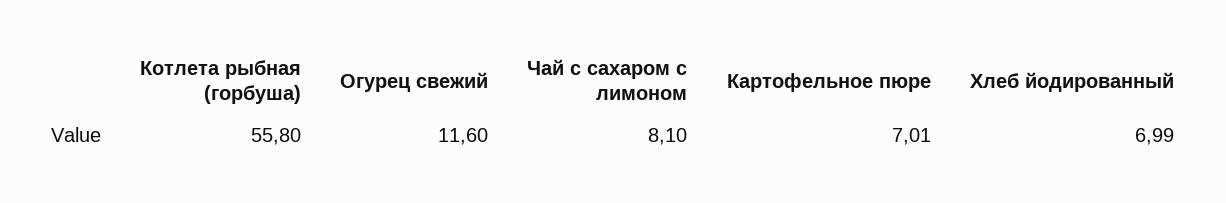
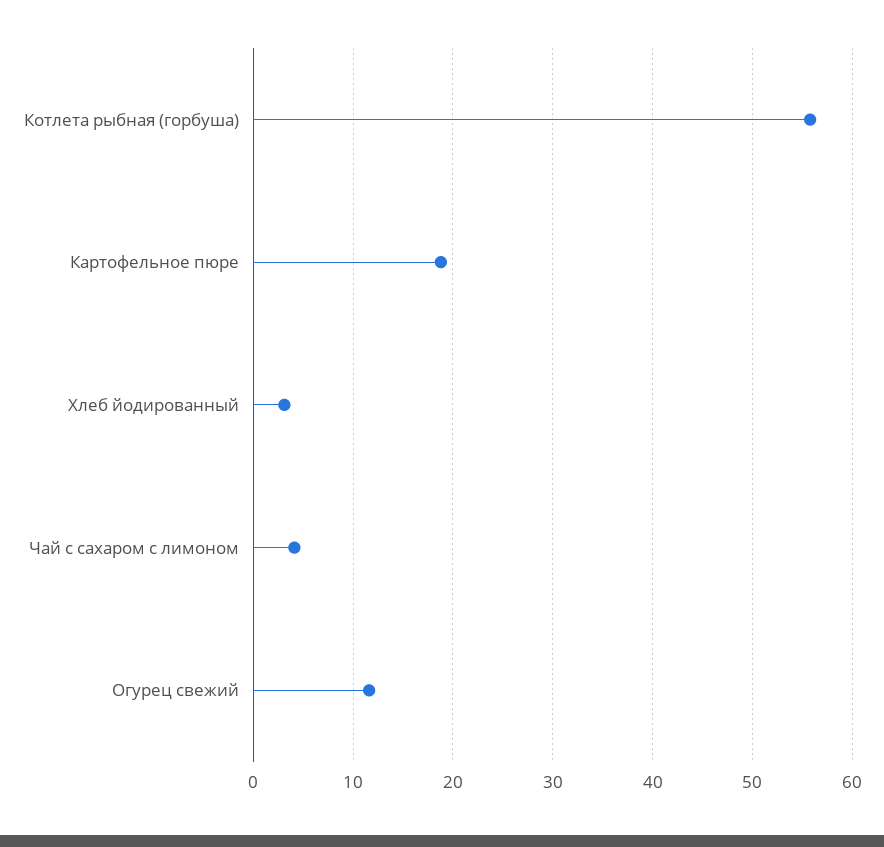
  {
    "Котлета рыбная (горбуша)": 55.8,
    "Огурец свежий": 11.6,
-   "Чай с сахаром с лимоном": 8.1,
+   "Чай с сахаром с лимоном": 4,
-   "Картофельное пюре": 7.01,
+   "Картофельное пюре": 19,
-   "Хлеб йодированный": 6.99
+   "Хлеб йодированный": 3
  }

